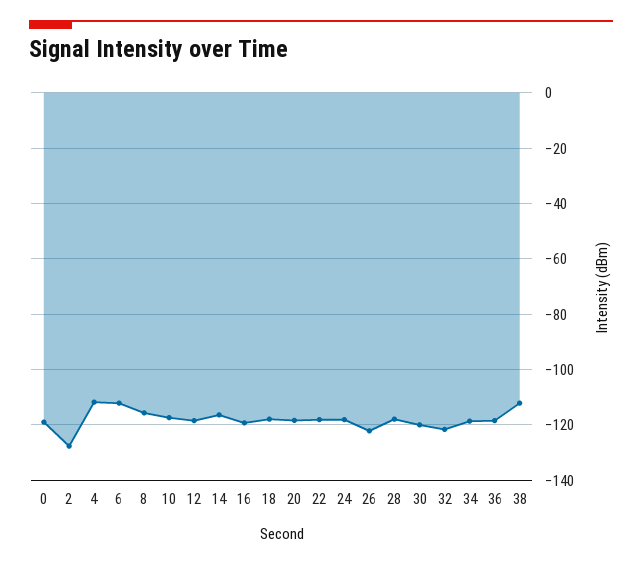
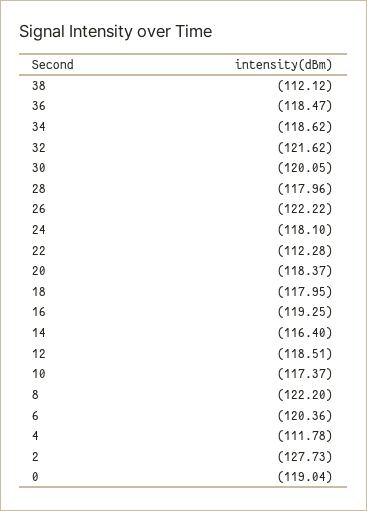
  {
    "0": -119.04,
    "2": -127.73,
    "4": -111.78,
-   "6": -112.5,
+   "6": -120.36,
-   "8": -115,
+   "8": -122.2,
    "10": -117.37,
    "12": -118.51,
    "14": -116.4,
    "16": -119.25,
    "18": -117.95,
    "20": -118.37,
-   "22": -117.5,
+   "22": -112.28,
    "24": -118.1,
    "26": -122.22,
    "28": -117.96,
    "30": -120.05,
    "32": -121.62,
    "34": -118.62,
    "36": -118.47,
    "38": -112.12
  }

